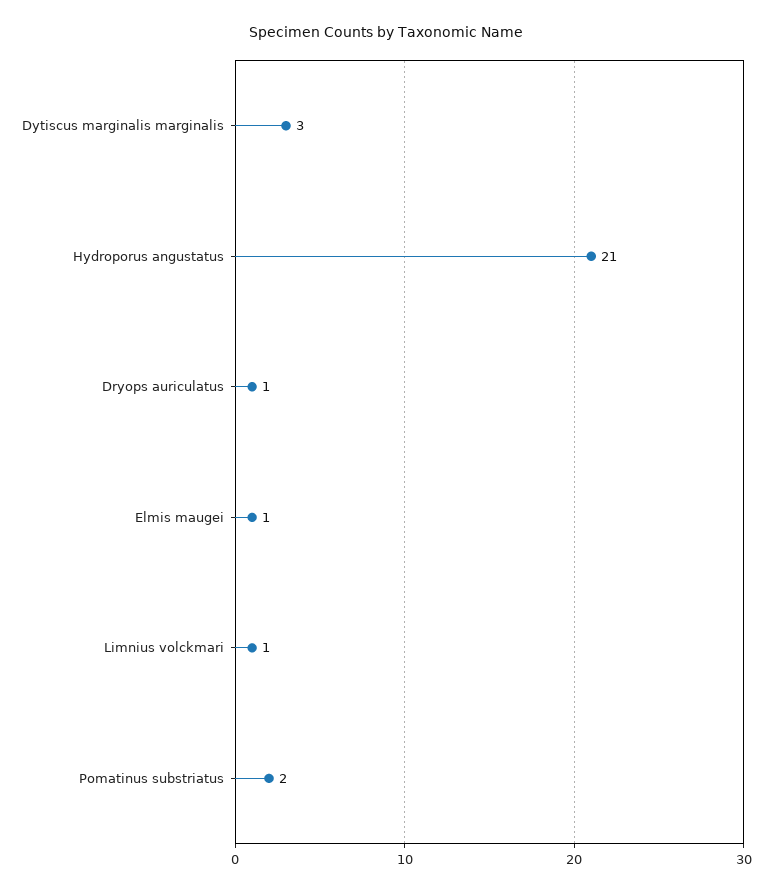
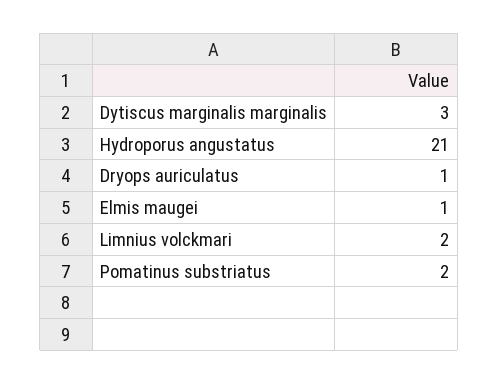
  {
    "Dytiscus marginalis marginalis": 3,
    "Hydroporus angustatus": 21,
    "Dryops auriculatus": 1,
    "Elmis maugei": 1,
-   "Limnius volckmari": 1,
+   "Limnius volckmari": 2,
    "Pomatinus substriatus": 2
  }

